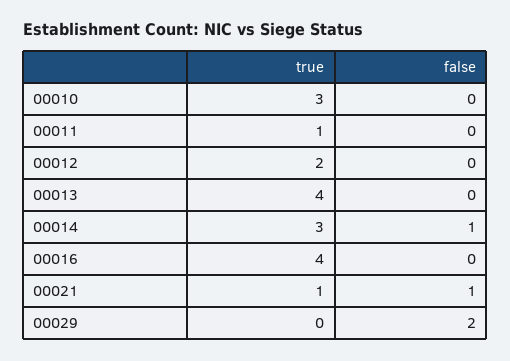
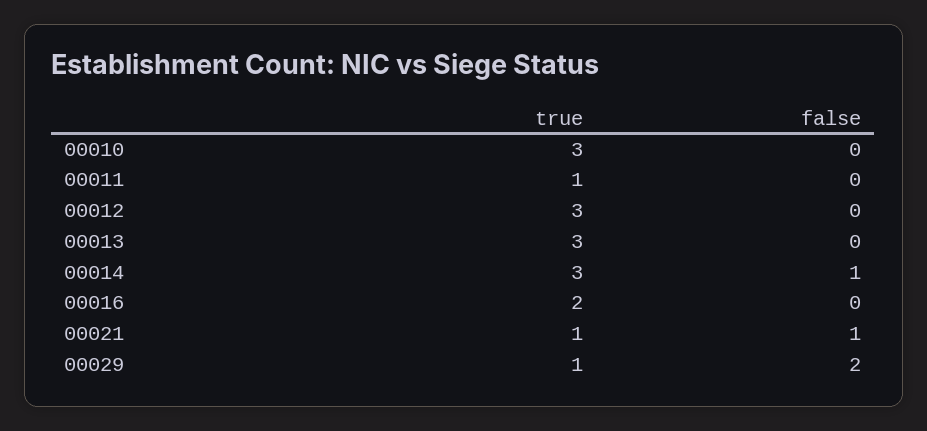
  {
    "true": {
      "00010": 3,
      "00011": 1,
-     "00012": 2,
+     "00012": 3,
-     "00013": 4,
+     "00013": 3,
      "00014": 3,
-     "00016": 4,
+     "00016": 2,
      "00021": 1,
-     "00029": 0
+     "00029": 1
    },
    "false": {
      "00010": 0,
      "00011": 0,
      "00012": 0,
      "00013": 0,
      "00014": 1,
      "00016": 0,
      "00021": 1,
      "00029": 2
    }
  }

